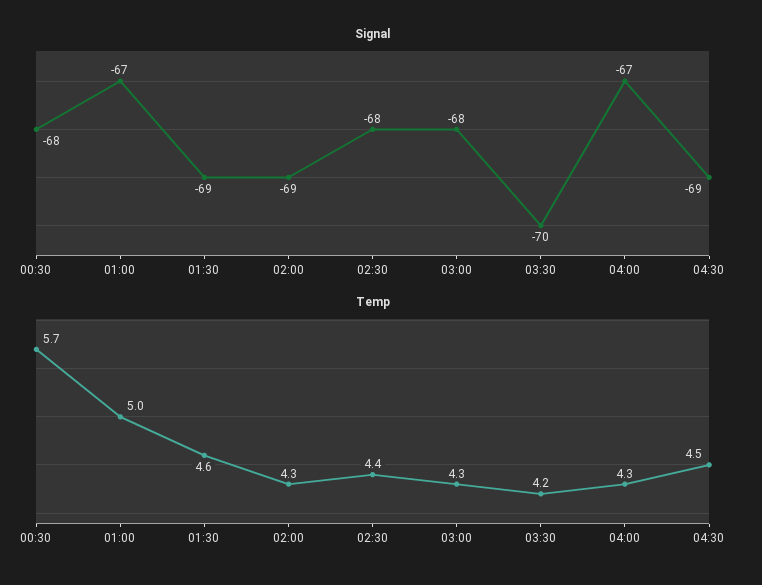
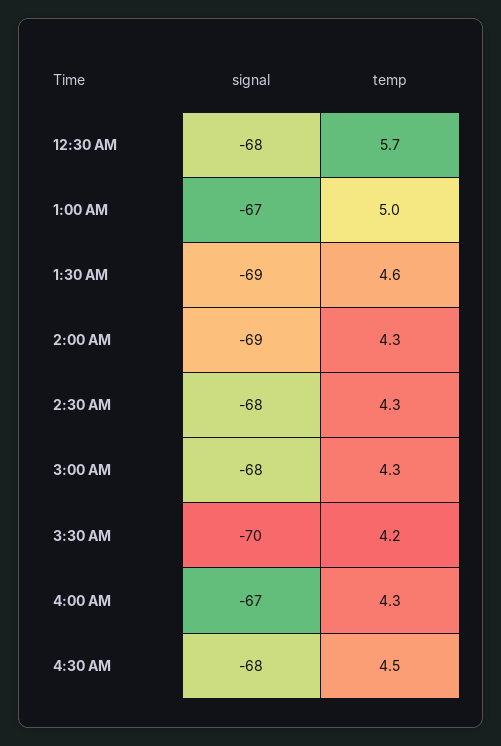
  {
    "Signal": {
      "00:30": -68,
      "01:00": -67,
      "01:30": -69,
      "02:00": -69,
      "02:30": -68,
      "03:00": -68,
      "03:30": -70,
      "04:00": -67,
-     "04:30": -69
+     "04:30": -68
    },
    "Temp": {
      "00:30": 5.7,
      "01:00": 5,
      "01:30": 4.6,
      "02:00": 4.3,
-     "02:30": 4.4,
+     "02:30": 4.3,
      "03:00": 4.3,
      "03:30": 4.2,
      "04:00": 4.3,
      "04:30": 4.5
    }
  }

